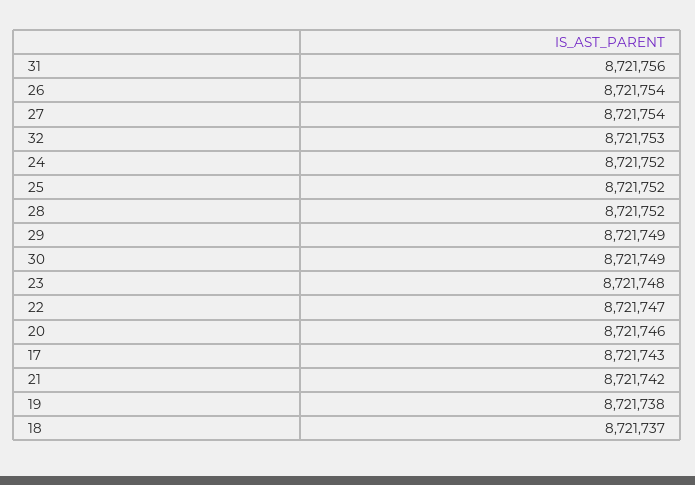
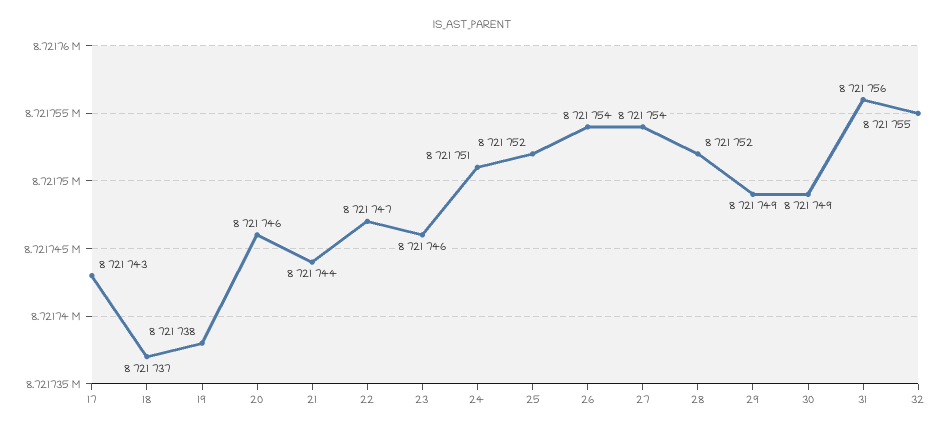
  {
    "31": 8721756,
    "26": 8721754,
    "27": 8721754,
-   "32": 8721753,
+   "32": 8721755,
-   "24": 8721752,
+   "24": 8721751,
    "25": 8721752,
    "28": 8721752,
    "29": 8721749,
    "30": 8721749,
-   "23": 8721748,
+   "23": 8721746,
    "22": 8721747,
    "20": 8721746,
    "17": 8721743,
-   "21": 8721742,
+   "21": 8721744,
    "19": 8721738,
    "18": 8721737
  }

